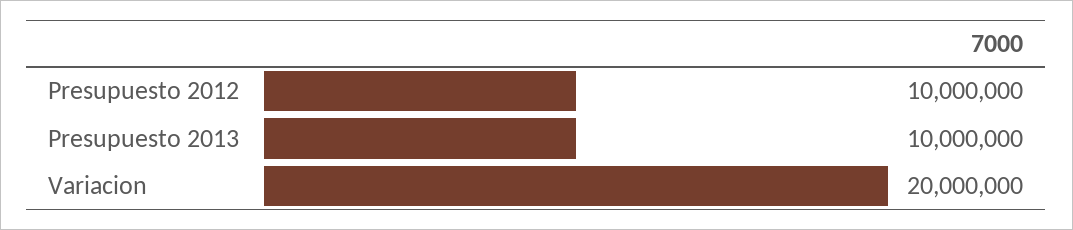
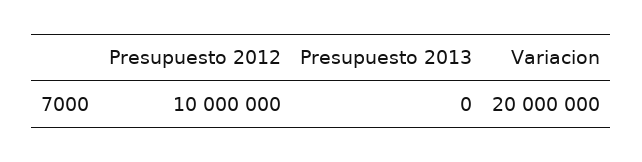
  {
    "Presupuesto 2012": 10000000,
-   "Presupuesto 2013": 10000000,
+   "Presupuesto 2013": 0,
    "Variacion": 20000000
  }

